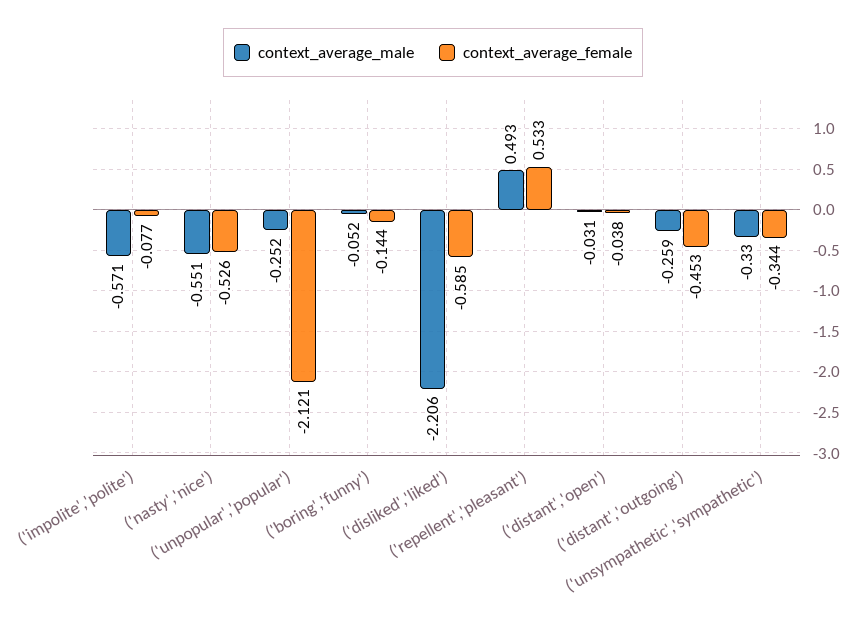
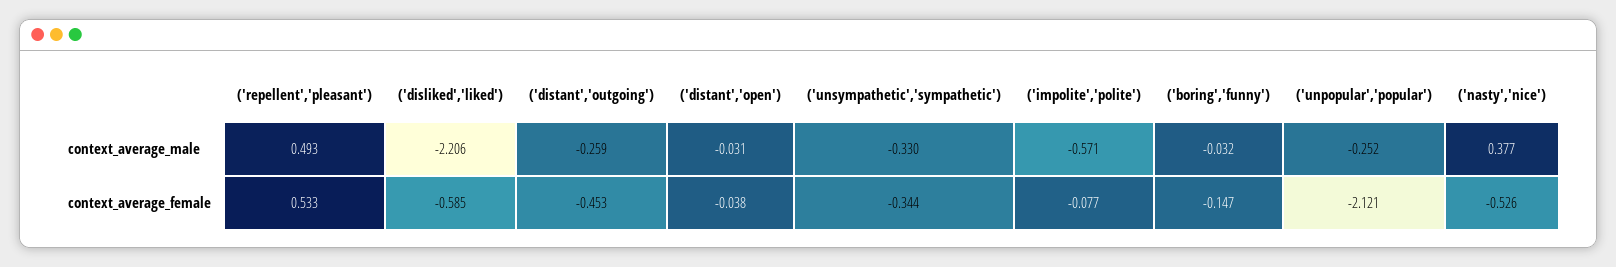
  {
    "context_average_male": {
      "('impolite','polite')": -0.571,
-     "('nasty','nice')": -0.551,
+     "('nasty','nice')": 0.377,
      "('unpopular','popular')": -0.252,
-     "('boring','funny')": -0.052,
+     "('boring','funny')": -0.032,
      "('disliked','liked')": -2.206,
      "('repellent','pleasant')": 0.493,
      "('distant','open')": -0.031,
      "('distant','outgoing')": -0.259,
      "('unsympathetic','sympathetic')": -0.33
    },
    "context_average_female": {
      "('impolite','polite')": -0.077,
      "('nasty','nice')": -0.526,
      "('unpopular','popular')": -2.121,
-     "('boring','funny')": -0.144,
+     "('boring','funny')": -0.147,
      "('disliked','liked')": -0.585,
      "('repellent','pleasant')": 0.533,
      "('distant','open')": -0.038,
      "('distant','outgoing')": -0.453,
      "('unsympathetic','sympathetic')": -0.344
    }
  }

